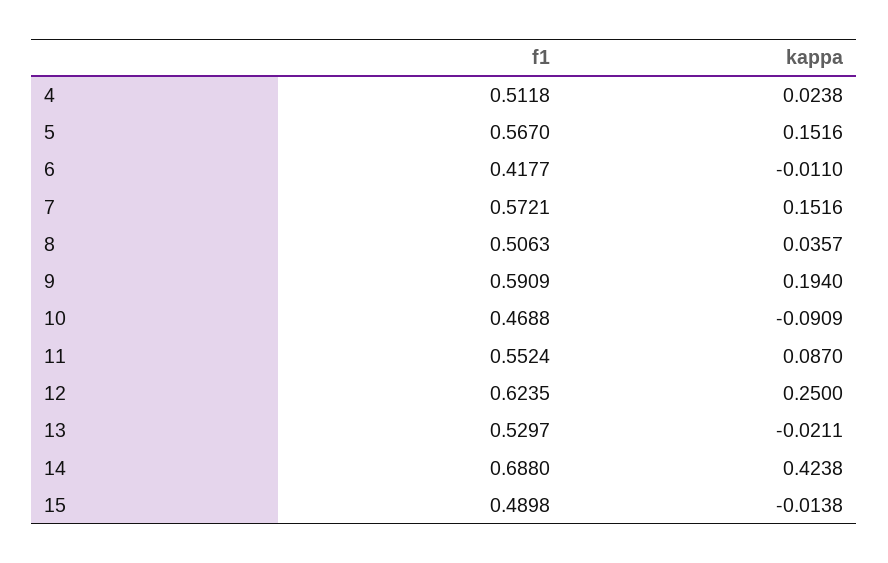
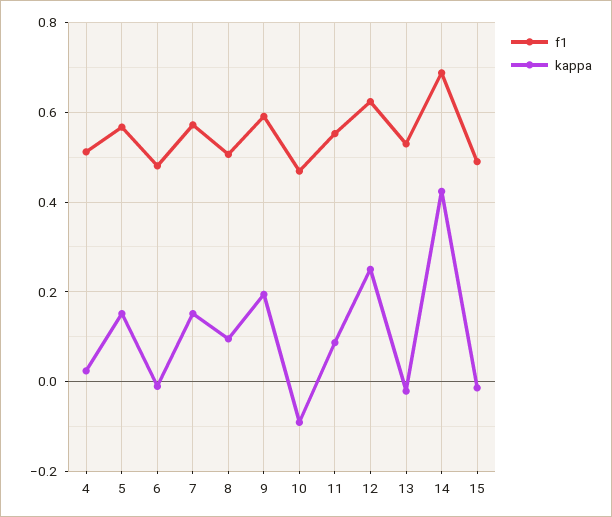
  {
    "f1": {
      "4": 0.5118,
      "5": 0.567,
-     "6": 0.4177,
+     "6": 0.48,
      "7": 0.5721,
      "8": 0.5063,
      "9": 0.5909,
      "10": 0.4688,
      "11": 0.5524,
      "12": 0.6235,
      "13": 0.5297,
      "14": 0.688,
      "15": 0.4898
    },
    "kappa": {
      "4": 0.0238,
      "5": 0.1516,
      "6": -0.011,
      "7": 0.1516,
-     "8": 0.0357,
+     "8": 0.1,
      "9": 0.194,
      "10": -0.0909,
      "11": 0.087,
      "12": 0.25,
      "13": -0.0211,
      "14": 0.4238,
      "15": -0.0138
    }
  }

